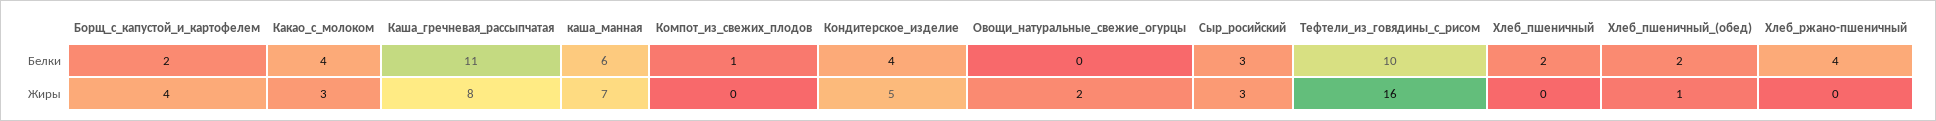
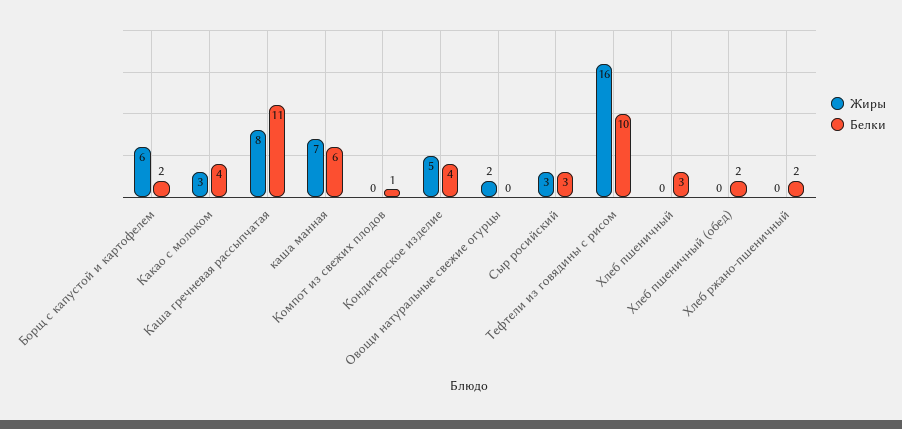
  {
    "Белки": {
      "Борщ_с_капустой_и_картофелем": 2,
      "Какао_с_молоком": 4,
      "Каша_гречневая_рассыпчатая": 11,
      "каша_манная": 6,
      "Компот_из_свежих_плодов": 1,
      "Кондитерское_изделие": 4,
      "Овощи_натуральные_свежие_огурцы": 0,
      "Сыр_росийский": 3,
      "Тефтели_из_говядины_с_рисом": 10,
-     "Хлеб_пшеничный": 2,
+     "Хлеб_пшеничный": 3,
      "Хлеб_пшеничный_(обед)": 2,
-     "Хлеб_ржано-пшеничный": 4
+     "Хлеб_ржано-пшеничный": 2
    },
    "Жиры": {
-     "Борщ_с_капустой_и_картофелем": 4,
+     "Борщ_с_капустой_и_картофелем": 6,
      "Какао_с_молоком": 3,
      "Каша_гречневая_рассыпчатая": 8,
      "каша_манная": 7,
      "Компот_из_свежих_плодов": 0,
      "Кондитерское_изделие": 5,
      "Овощи_натуральные_свежие_огурцы": 2,
      "Сыр_росийский": 3,
      "Тефтели_из_говядины_с_рисом": 16,
      "Хлеб_пшеничный": 0,
-     "Хлеб_пшеничный_(обед)": 1,
+     "Хлеб_пшеничный_(обед)": 0,
      "Хлеб_ржано-пшеничный": 0
    }
  }

